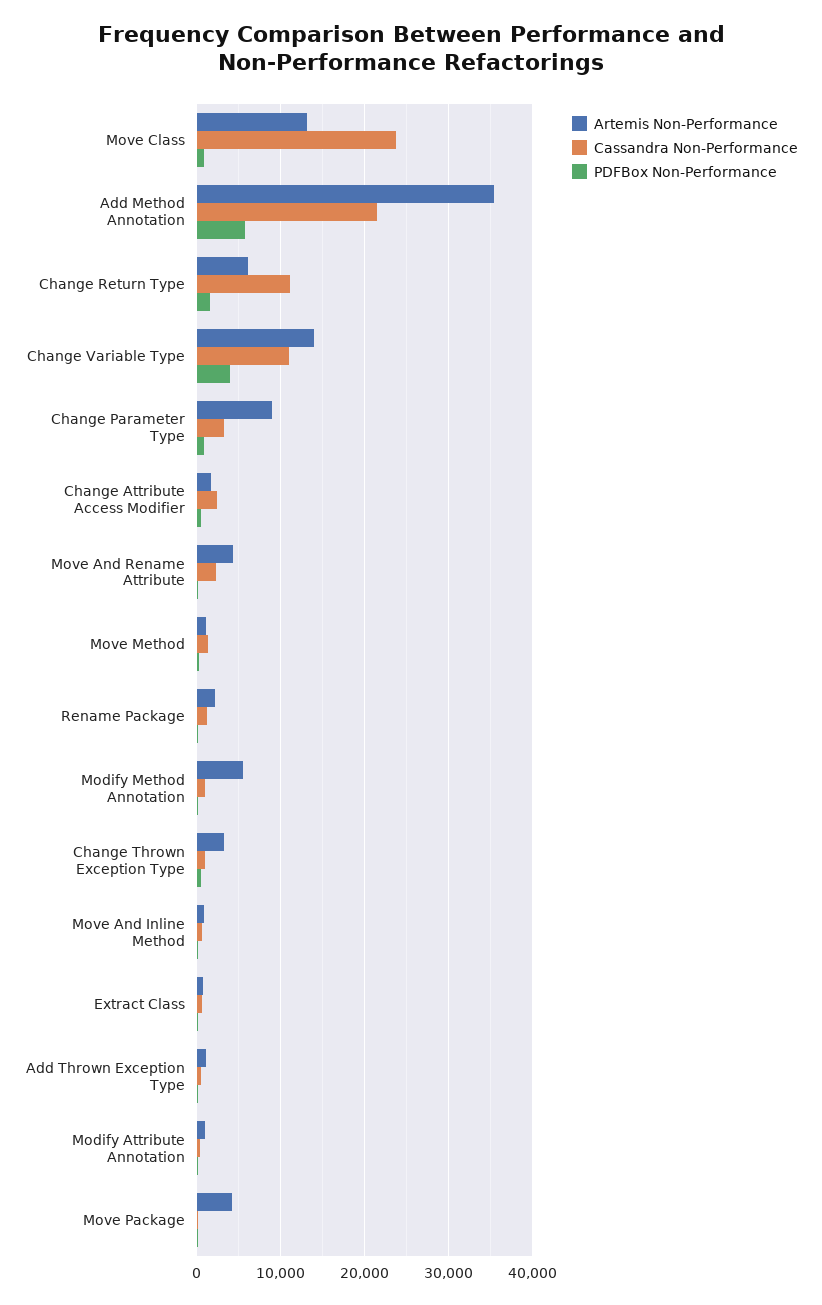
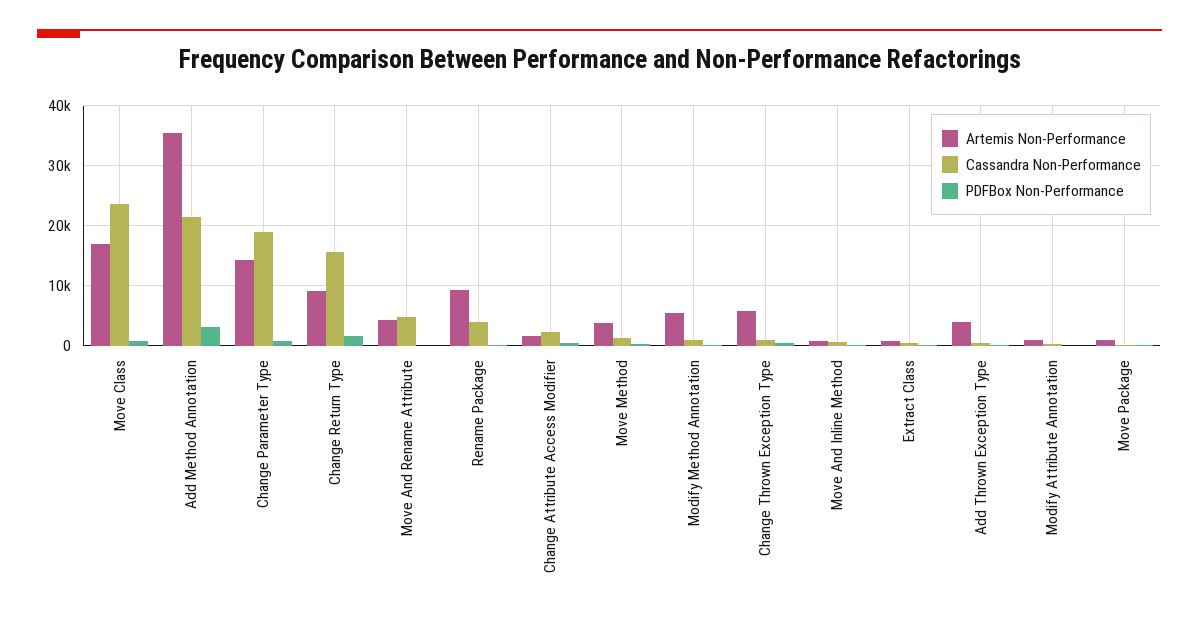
  {
    "Artemis Non-Performance": {
-     "Move Class": 13000,
+     "Move Class": 17000,
      "Add Method Annotation": 35000,
-     "Change Return Type": 6000,
+     "Change Return Type": 9000,
-     "Change Variable Type": 14000,
-     "Change Parameter Type": 9000,
+     "Change Parameter Type": 14000,
      "Change Attribute Access Modifier": 2000,
      "Move And Rename Attribute": 4000,
-     "Move Method": 1000,
+     "Move Method": 4000,
-     "Rename Package": 2000,
+     "Rename Package": 9000,
      "Modify Method Annotation": 6000,
-     "Change Thrown Exception Type": 3000,
+     "Change Thrown Exception Type": 6000,
      "Move And Inline Method": 1000,
      "Extract Class": 1000,
-     "Add Thrown Exception Type": 1000,
+     "Add Thrown Exception Type": 4000,
      "Modify Attribute Annotation": 1000,
-     "Move Package": 4000
+     "Move Package": 1000
    },
    "Cassandra Non-Performance": {
      "Move Class": 24000,
      "Add Method Annotation": 22000,
-     "Change Return Type": 11000,
+     "Change Return Type": 16000,
-     "Change Variable Type": 11000,
-     "Change Parameter Type": 3000,
+     "Change Parameter Type": 19000,
      "Change Attribute Access Modifier": 2000,
-     "Move And Rename Attribute": 2000,
+     "Move And Rename Attribute": 5000,
      "Move Method": 1000,
-     "Rename Package": 1000,
+     "Rename Package": 4000,
      "Modify Method Annotation": 1000,
      "Change Thrown Exception Type": 1000,
      "Move And Inline Method": 1000,
      "Extract Class": 1000,
      "Add Thrown Exception Type": 0,
      "Modify Attribute Annotation": 0,
      "Move Package": 0
    },
    "PDFBox Non-Performance": {
      "Move Class": 1000,
-     "Add Method Annotation": 6000,
+     "Add Method Annotation": 3000,
      "Change Return Type": 2000,
-     "Change Variable Type": 4000,
      "Change Parameter Type": 1000,
      "Change Attribute Access Modifier": 0,
      "Move And Rename Attribute": 0,
      "Move Method": 0,
      "Rename Package": 0,
      "Modify Method Annotation": 0,
      "Change Thrown Exception Type": 0,
      "Move And Inline Method": 0,
      "Extract Class": 0,
      "Add Thrown Exception Type": 0,
      "Modify Attribute Annotation": 0,
      "Move Package": 0
    }
  }

